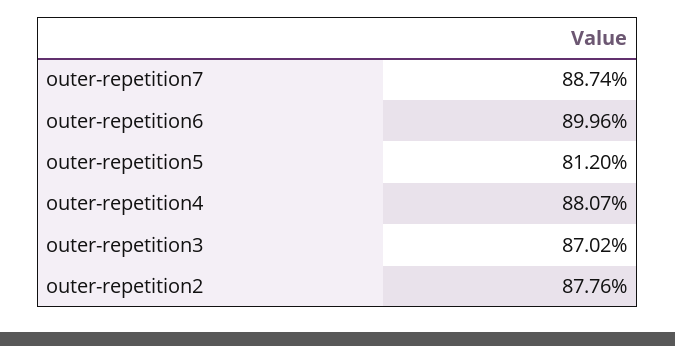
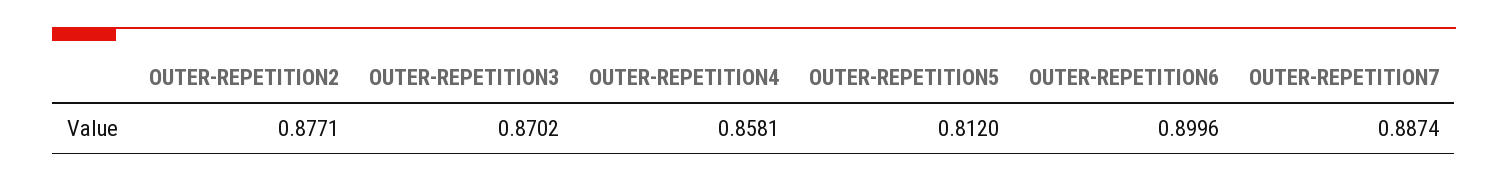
  {
    "outer-repetition7": 0.8874,
    "outer-repetition6": 0.8996,
    "outer-repetition5": 0.812,
-   "outer-repetition4": 0.8807,
+   "outer-repetition4": 0.8581,
    "outer-repetition3": 0.8702,
-   "outer-repetition2": 0.8776
+   "outer-repetition2": 0.8771
  }

